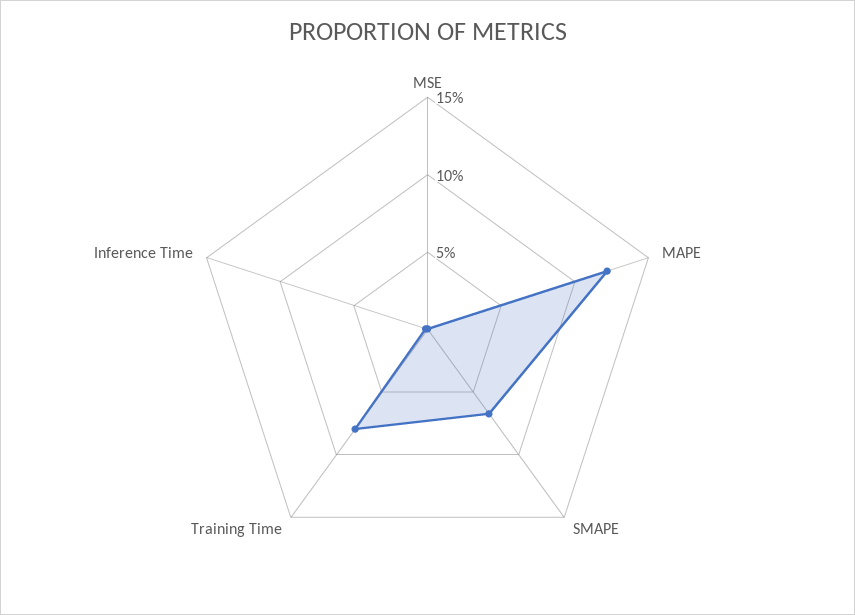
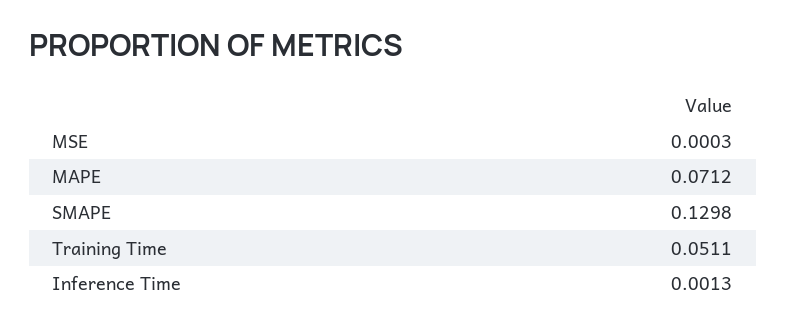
  {
    "MSE": 0.0003,
-   "MAPE": 0.12,
+   "MAPE": 0.0712,
-   "SMAPE": 0.07,
+   "SMAPE": 0.1298,
-   "Training Time": 0.08,
+   "Training Time": 0.0511,
    "Inference Time": 0.0013
  }

